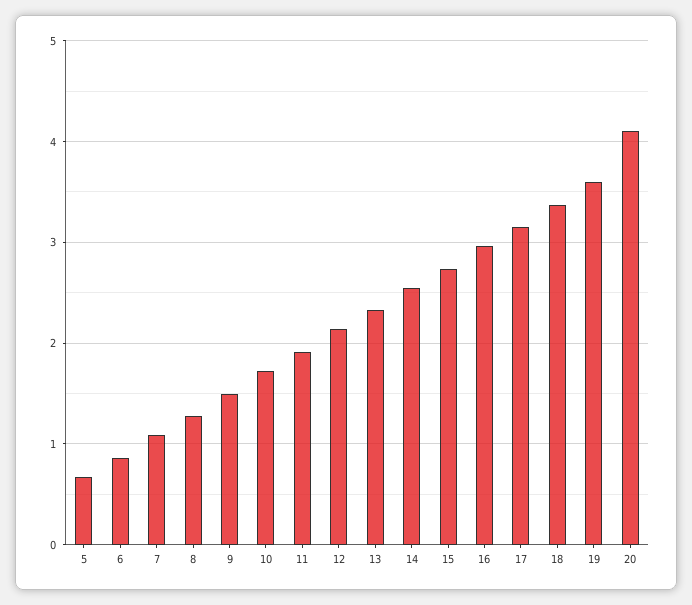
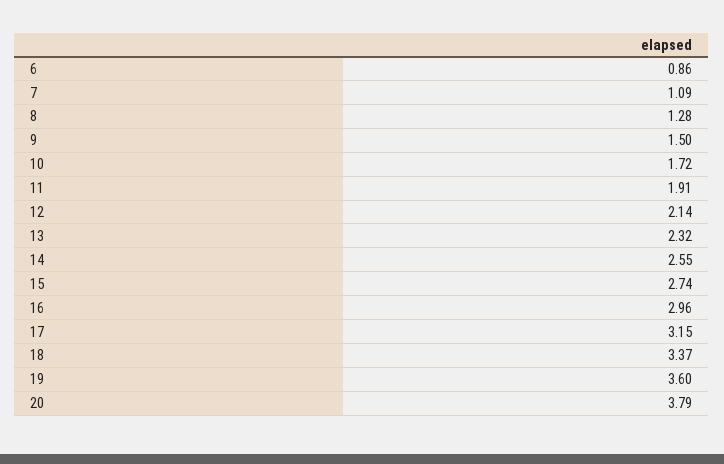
  {
-   "5": 0.7,
    "6": 0.86,
    "7": 1.09,
    "8": 1.28,
    "9": 1.5,
    "10": 1.72,
    "11": 1.91,
    "12": 2.14,
    "13": 2.32,
    "14": 2.55,
    "15": 2.74,
    "16": 2.96,
    "17": 3.15,
    "18": 3.37,
    "19": 3.6,
-   "20": 4.1
+   "20": 3.79
  }

